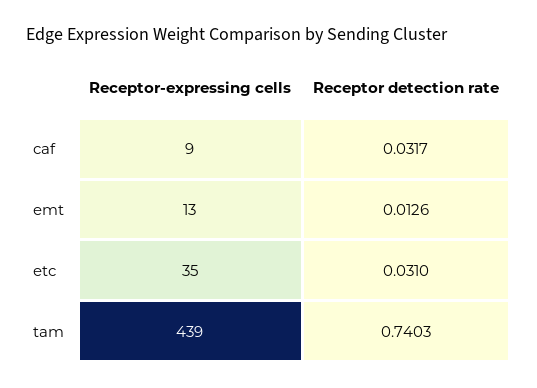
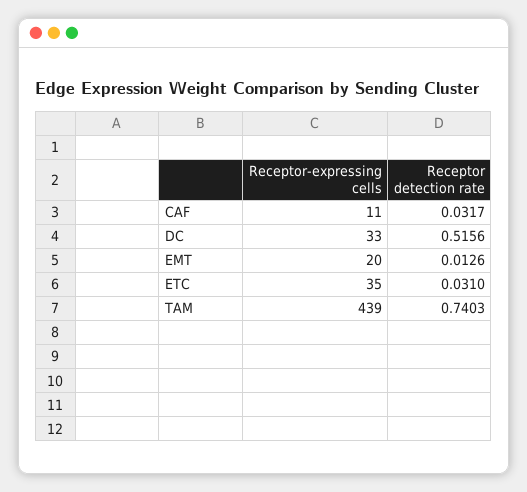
  {
    "Receptor-expressing cells": {
-     "caf": 9,
+     "caf": 11,
-     "emt": 13,
+     "emt": 20,
      "etc": 35,
-     "tam": 439
+     "tam": 439,
+     "DC": 33
    },
    "Receptor detection rate": {
      "caf": 0.0317,
      "emt": 0.0126,
      "etc": 0.031,
-     "tam": 0.7403
+     "tam": 0.7403,
+     "DC": 0.5156
    }
  }

